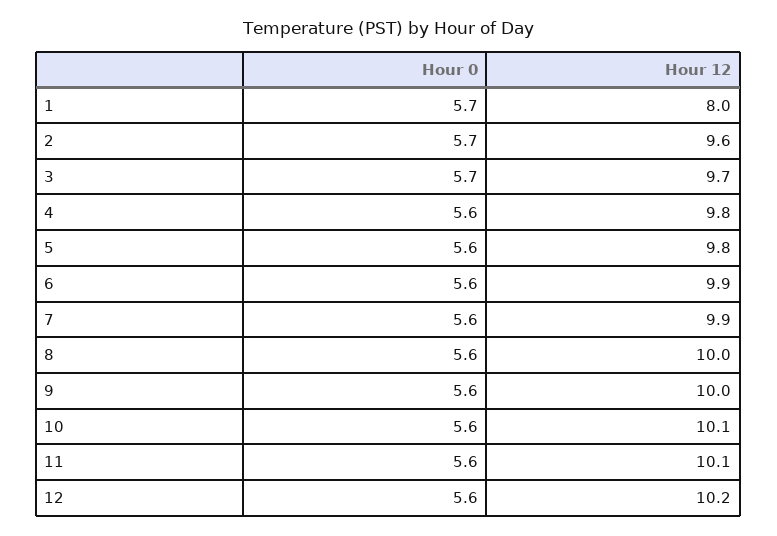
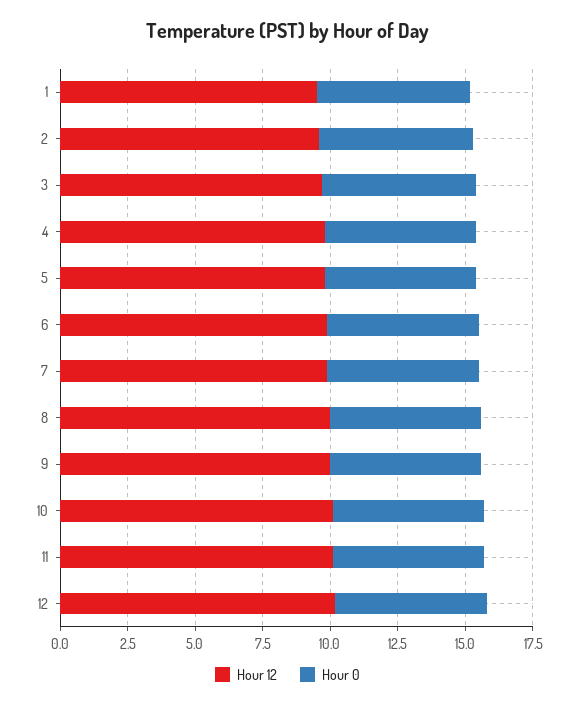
  {
    "Hour 0": {
      "1": 5.7,
      "2": 5.7,
      "3": 5.7,
      "4": 5.6,
      "5": 5.6,
      "6": 5.6,
      "7": 5.6,
      "8": 5.6,
      "9": 5.6,
      "10": 5.6,
      "11": 5.6,
      "12": 5.6
    },
    "Hour 12": {
-     "1": 8,
+     "1": 9.5,
      "2": 9.6,
      "3": 9.7,
      "4": 9.8,
      "5": 9.8,
      "6": 9.9,
      "7": 9.9,
      "8": 10,
      "9": 10,
      "10": 10.1,
      "11": 10.1,
      "12": 10.2
    }
  }

